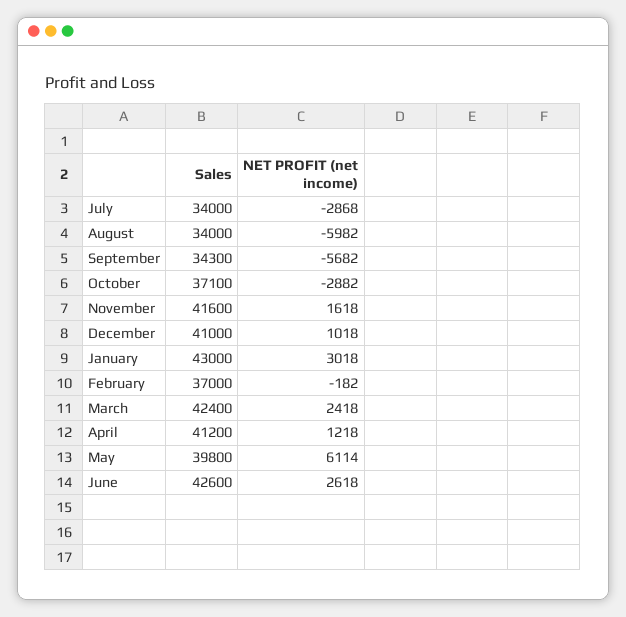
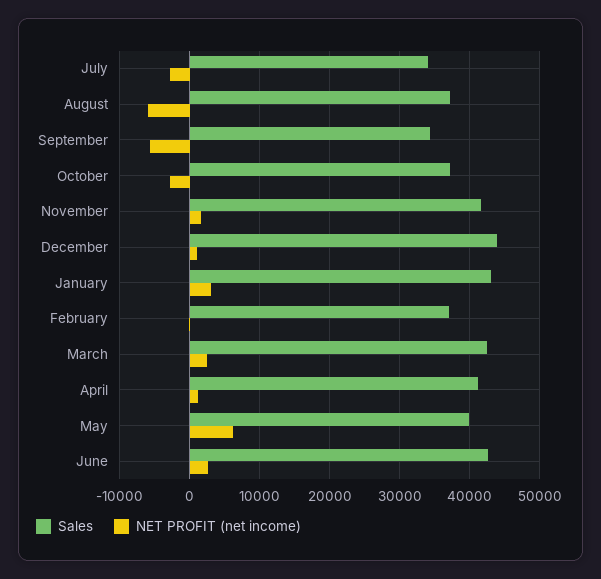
  {
    "Sales": {
      "July": 34000,
-     "August": 34000,
+     "August": 37000,
      "September": 34300,
      "October": 37100,
      "November": 41600,
-     "December": 41000,
+     "December": 44000,
      "January": 43000,
      "February": 37000,
      "March": 42400,
      "April": 41200,
      "May": 39800,
      "June": 42600
    },
    "NET PROFIT (net income)": {
      "July": -2868,
      "August": -5982,
      "September": -5682,
      "October": -2882,
      "November": 1618,
      "December": 1018,
      "January": 3018,
      "February": -182,
      "March": 2418,
      "April": 1218,
      "May": 6114,
      "June": 2618
    }
  }

